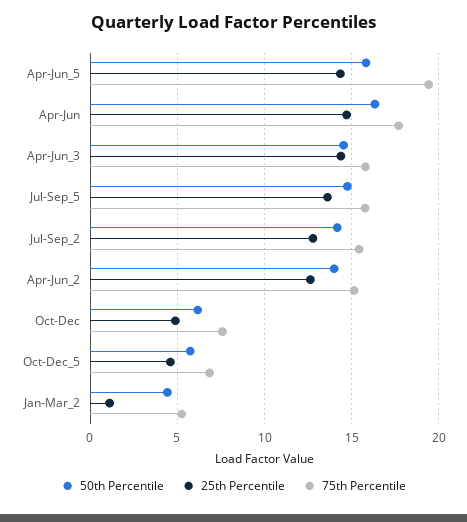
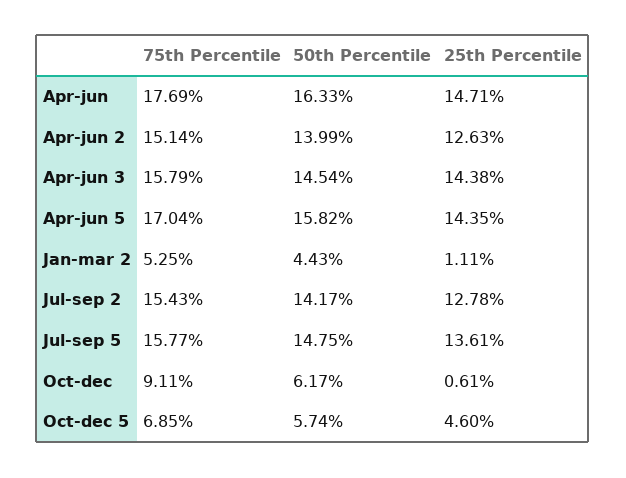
  {
    "50th Percentile": {
      "Apr-Jun_5": 15.82,
      "Apr-Jun": 16.33,
      "Apr-Jun_3": 14.54,
      "Jul-Sep_5": 14.75,
      "Jul-Sep_2": 14.17,
      "Apr-Jun_2": 13.99,
      "Oct-Dec": 6.17,
      "Oct-Dec_5": 5.74,
      "Jan-Mar_2": 4.43
    },
    "25th Percentile": {
      "Apr-Jun_5": 14.35,
      "Apr-Jun": 14.71,
      "Apr-Jun_3": 14.38,
      "Jul-Sep_5": 13.61,
      "Jul-Sep_2": 12.78,
      "Apr-Jun_2": 12.63,
-     "Oct-Dec": 5,
+     "Oct-Dec": 0.61,
      "Oct-Dec_5": 4.6,
      "Jan-Mar_2": 1.11
    },
    "75th Percentile": {
-     "Apr-Jun_5": 19.5,
+     "Apr-Jun_5": 17.04,
      "Apr-Jun": 17.69,
      "Apr-Jun_3": 15.79,
      "Jul-Sep_5": 15.77,
      "Jul-Sep_2": 15.43,
      "Apr-Jun_2": 15.14,
-     "Oct-Dec": 7.5,
+     "Oct-Dec": 9.11,
      "Oct-Dec_5": 6.85,
      "Jan-Mar_2": 5.25
    }
  }

